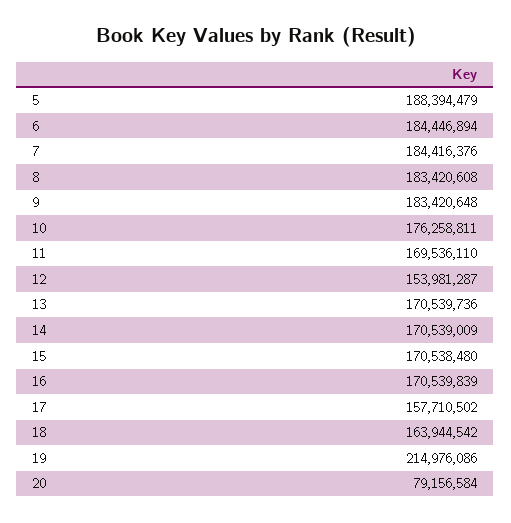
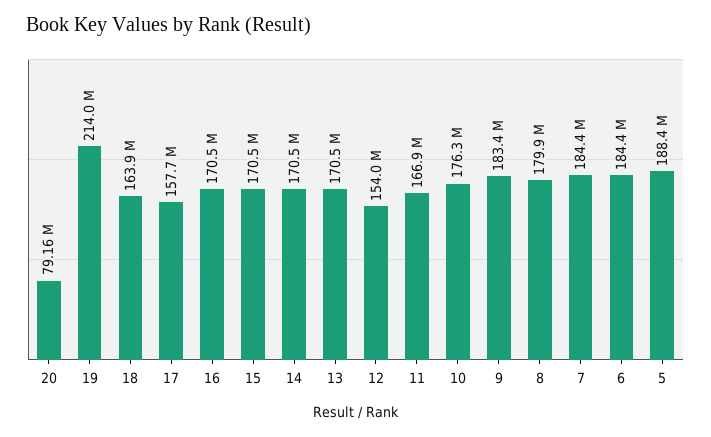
  {
    "5": 188394479,
    "6": 184446894,
    "7": 184416376,
-   "8": 183420608,
+   "8": 179900000,
    "9": 183420648,
    "10": 176258811,
-   "11": 169536110,
+   "11": 166900000,
    "12": 153981287,
    "13": 170539736,
    "14": 170539009,
    "15": 170538480,
    "16": 170539839,
    "17": 157710502,
    "18": 163944542,
-   "19": 214976086,
+   "19": 214000000,
    "20": 79156584
  }

